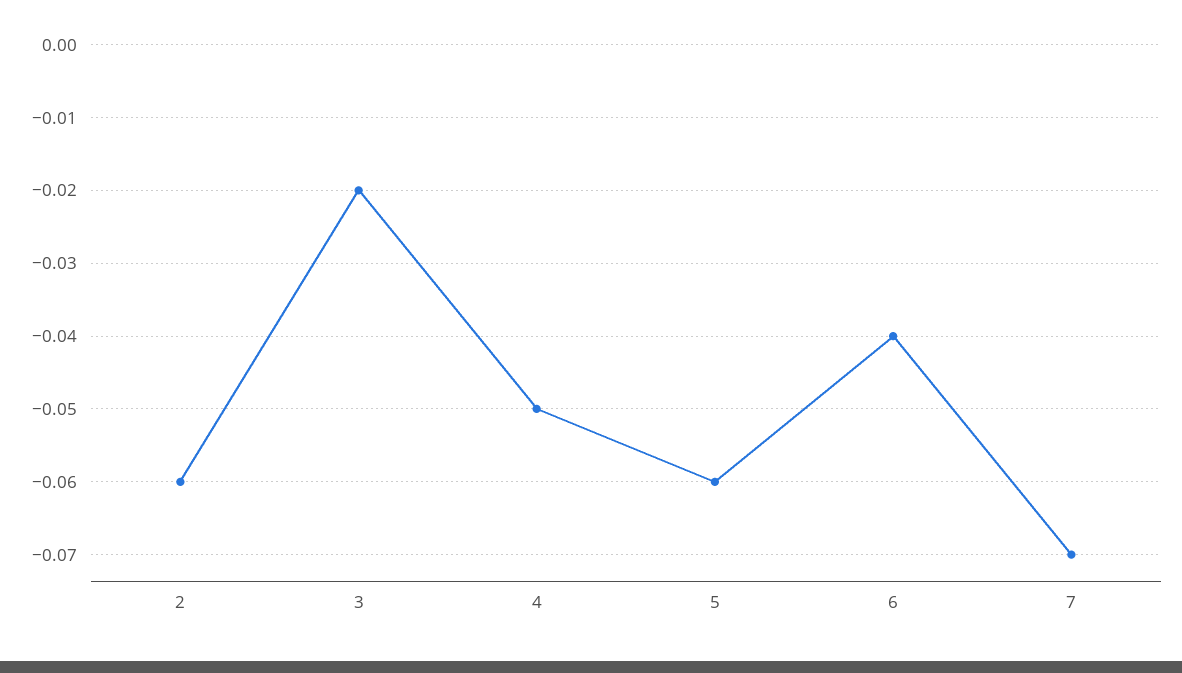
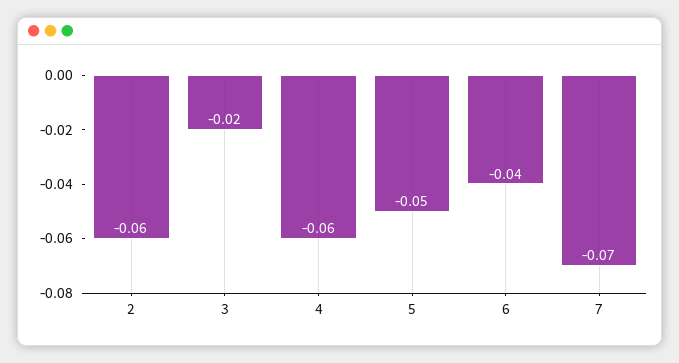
  {
    "2": -0.06,
    "3": -0.02,
-   "4": -0.05,
+   "4": -0.06,
-   "5": -0.06,
+   "5": -0.05,
    "6": -0.04,
    "7": -0.07
  }

